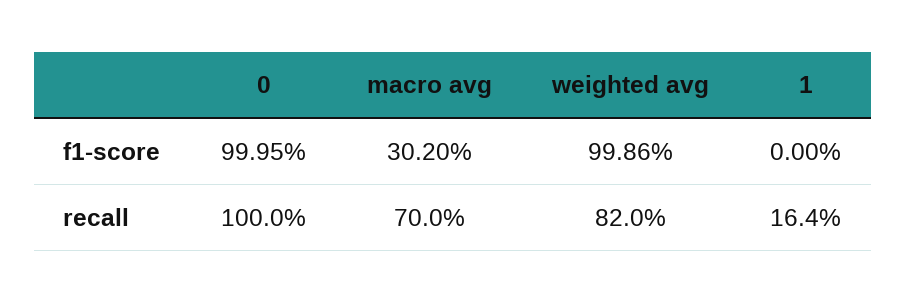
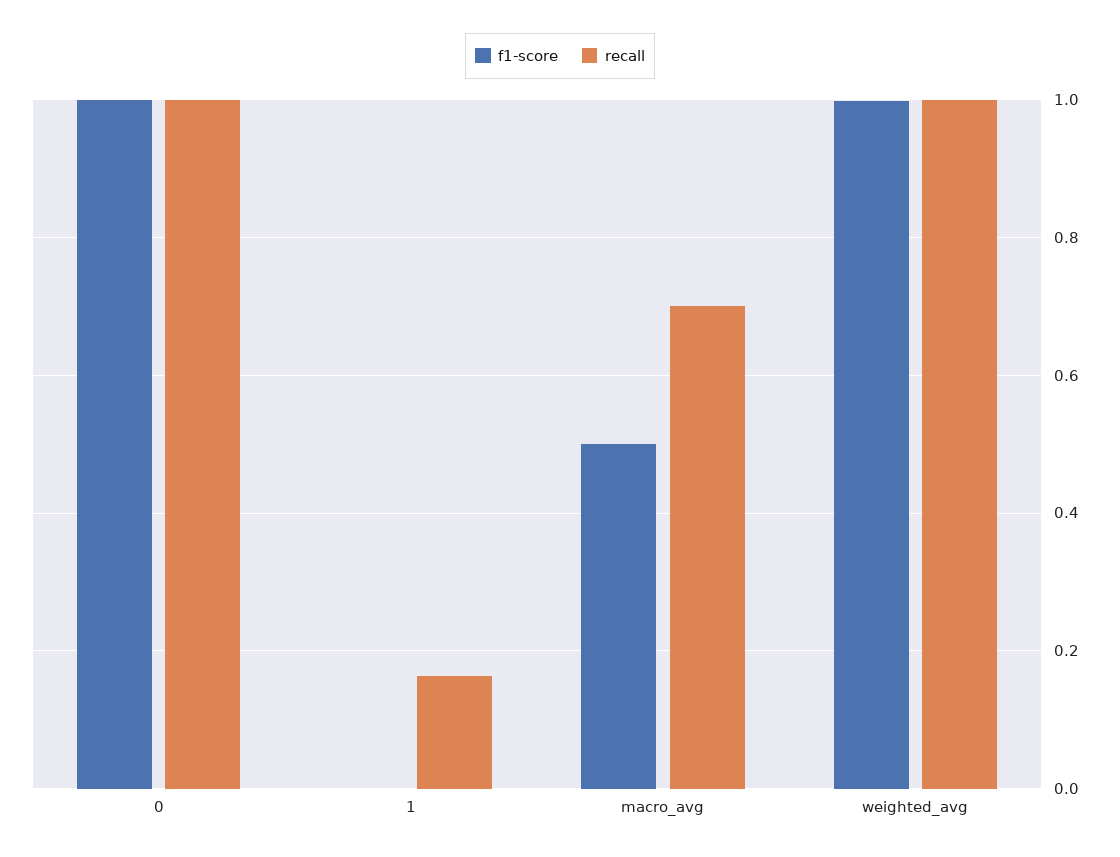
  {
    "f1-score": {
      "0": 0.9995,
-     "macro avg": 0.302,
+     "macro avg": 0.5,
      "weighted avg": 0.9986,
      "1": 0
    },
    "recall": {
      "0": 1,
      "macro avg": 0.7,
-     "weighted avg": 0.82,
+     "weighted avg": 1,
      "1": 0.164
    }
  }

